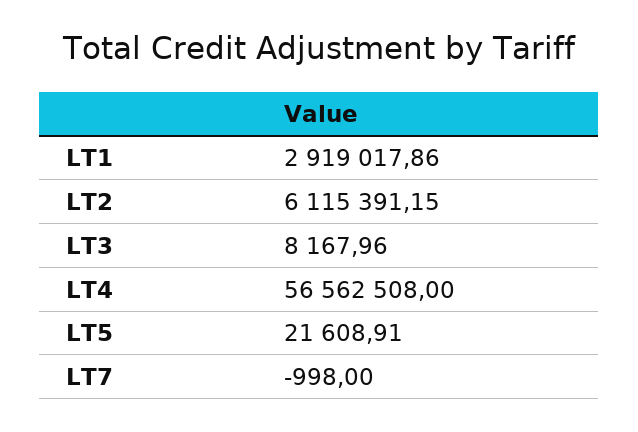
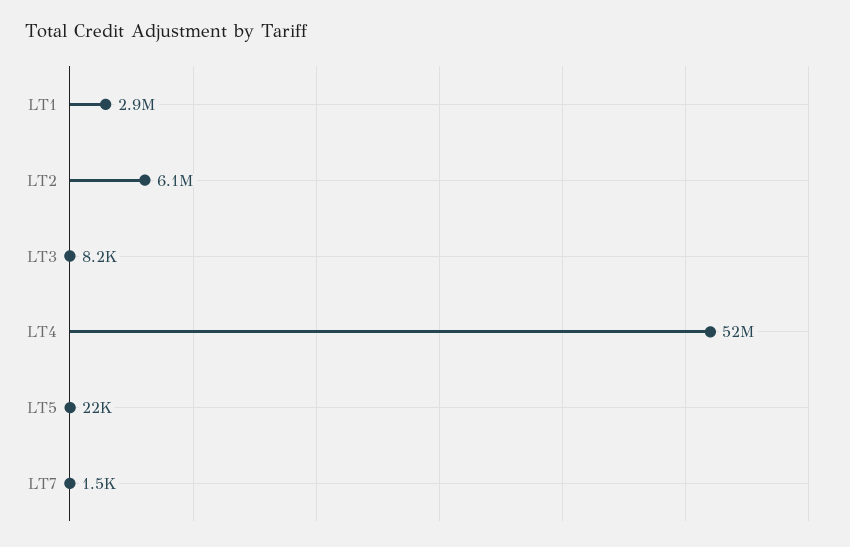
  {
    "LT1": 2919017.86,
    "LT2": 6115391.15,
    "LT3": 8167.96,
-   "LT4": 56562508,
+   "LT4": 52000000,
    "LT5": 21608.91,
-   "LT7": -998
+   "LT7": 1500
  }

